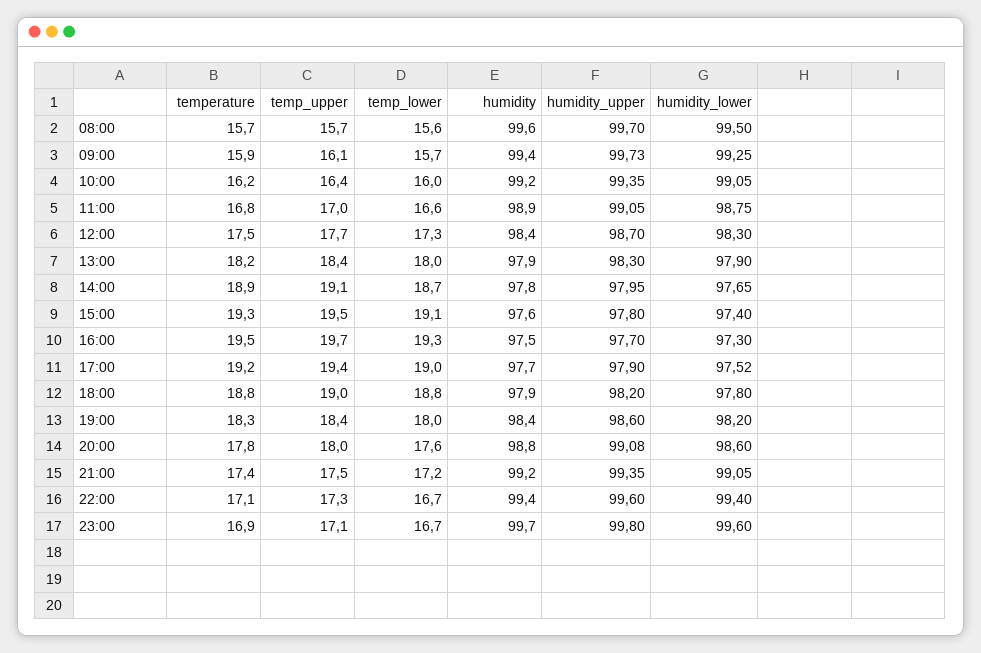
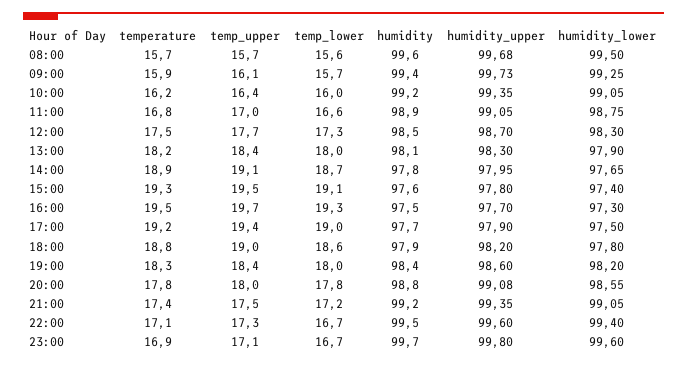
  {
    "temperature": {
      "08:00": 15.7,
      "09:00": 15.9,
      "10:00": 16.2,
      "11:00": 16.8,
      "12:00": 17.5,
      "13:00": 18.2,
      "14:00": 18.9,
      "15:00": 19.3,
      "16:00": 19.5,
      "17:00": 19.2,
      "18:00": 18.8,
      "19:00": 18.3,
      "20:00": 17.8,
      "21:00": 17.4,
      "22:00": 17.1,
      "23:00": 16.9
    },
    "temp_upper": {
      "08:00": 15.7,
      "09:00": 16.1,
      "10:00": 16.4,
      "11:00": 17,
      "12:00": 17.7,
      "13:00": 18.4,
      "14:00": 19.1,
      "15:00": 19.5,
      "16:00": 19.7,
      "17:00": 19.4,
      "18:00": 19,
      "19:00": 18.4,
      "20:00": 18,
      "21:00": 17.5,
      "22:00": 17.3,
      "23:00": 17.1
    },
    "temp_lower": {
      "08:00": 15.6,
      "09:00": 15.7,
      "10:00": 16,
      "11:00": 16.6,
      "12:00": 17.3,
      "13:00": 18,
      "14:00": 18.7,
      "15:00": 19.1,
      "16:00": 19.3,
      "17:00": 19,
-     "18:00": 18.8,
+     "18:00": 18.6,
      "19:00": 18,
-     "20:00": 17.6,
+     "20:00": 17.8,
      "21:00": 17.2,
      "22:00": 16.7,
      "23:00": 16.7
    },
    "humidity": {
      "08:00": 99.6,
      "09:00": 99.4,
      "10:00": 99.2,
      "11:00": 98.9,
-     "12:00": 98.4,
+     "12:00": 98.5,
-     "13:00": 97.9,
+     "13:00": 98.1,
      "14:00": 97.8,
      "15:00": 97.6,
      "16:00": 97.5,
      "17:00": 97.7,
      "18:00": 97.9,
      "19:00": 98.4,
      "20:00": 98.8,
      "21:00": 99.2,
-     "22:00": 99.4,
+     "22:00": 99.5,
      "23:00": 99.7
    },
    "humidity_upper": {
-     "08:00": 99.7,
+     "08:00": 99.68,
      "09:00": 99.73,
      "10:00": 99.35,
      "11:00": 99.05,
      "12:00": 98.7,
      "13:00": 98.3,
      "14:00": 97.95,
      "15:00": 97.8,
      "16:00": 97.7,
      "17:00": 97.9,
      "18:00": 98.2,
      "19:00": 98.6,
      "20:00": 99.08,
      "21:00": 99.35,
      "22:00": 99.6,
      "23:00": 99.8
    },
    "humidity_lower": {
      "08:00": 99.5,
      "09:00": 99.25,
      "10:00": 99.05,
      "11:00": 98.75,
      "12:00": 98.3,
      "13:00": 97.9,
      "14:00": 97.65,
      "15:00": 97.4,
      "16:00": 97.3,
-     "17:00": 97.52,
+     "17:00": 97.5,
      "18:00": 97.8,
      "19:00": 98.2,
-     "20:00": 98.6,
+     "20:00": 98.55,
      "21:00": 99.05,
      "22:00": 99.4,
      "23:00": 99.6
    }
  }

